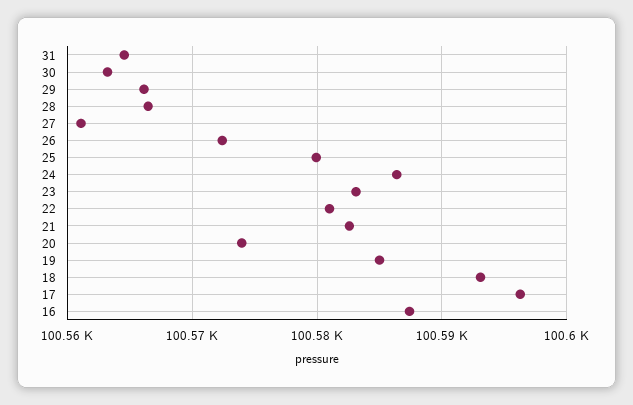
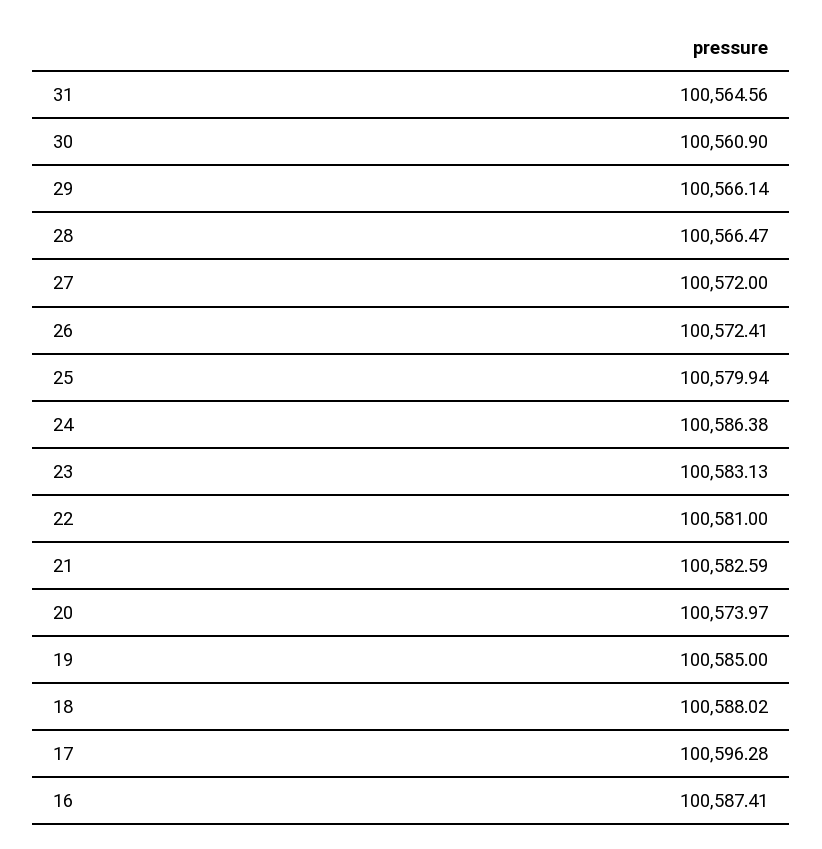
  {
    "31": 100564.56,
-   "30": 100563,
+   "30": 100560.9,
    "29": 100566.14,
    "28": 100566.47,
-   "27": 100561,
+   "27": 100572,
    "26": 100572.41,
    "25": 100579.94,
    "24": 100586.38,
    "23": 100583.13,
    "22": 100581,
    "21": 100582.59,
    "20": 100573.97,
    "19": 100585,
-   "18": 100593,
+   "18": 100588.02,
    "17": 100596.28,
    "16": 100587.41
  }

